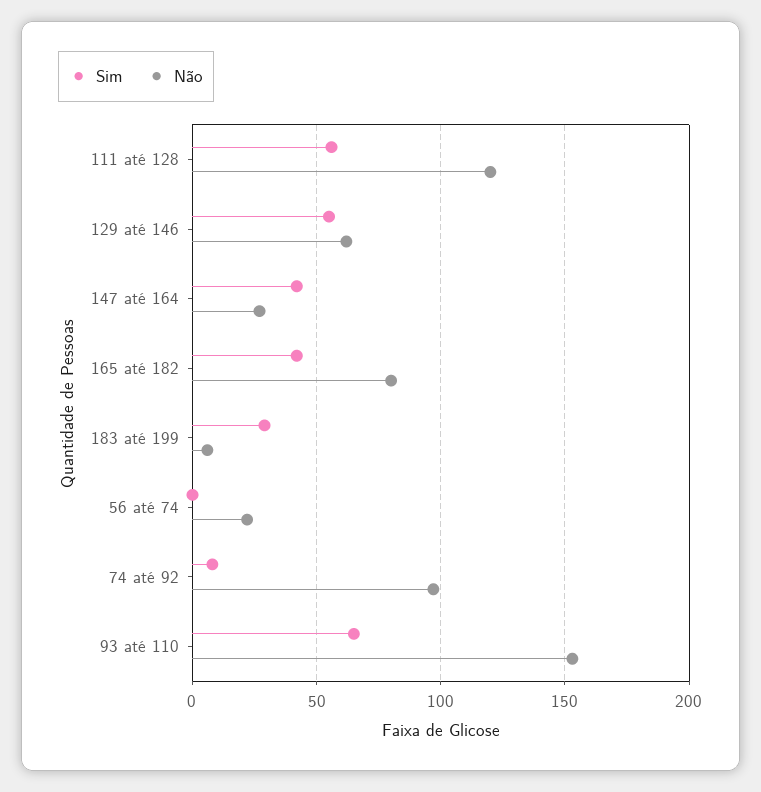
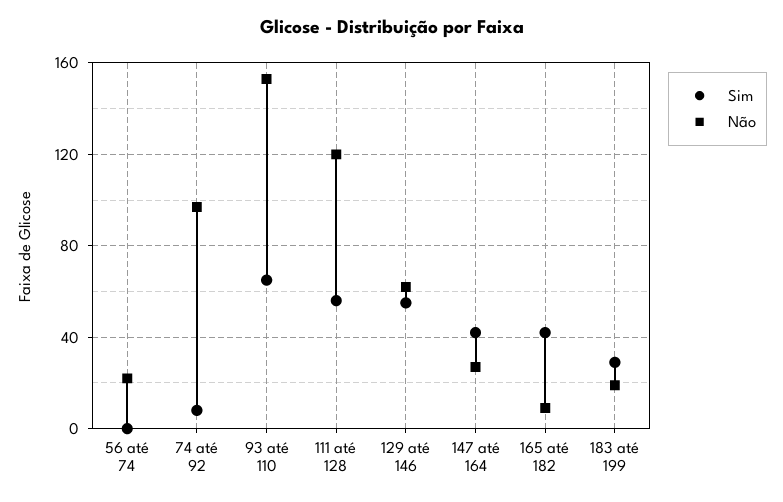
  {
    "Sim": {
      "111 até 128": 55,
      "129 até 146": 55,
      "147 até 164": 40,
      "165 até 182": 40,
      "183 até 199": 30,
      "56 até 74": 0,
      "74 até 92": 10,
      "93 até 110": 65
    },
    "Não": {
      "111 até 128": 120,
      "129 até 146": 60,
      "147 até 164": 25,
-     "165 até 182": 80,
+     "165 até 182": 10,
-     "183 até 199": 5,
+     "183 até 199": 20,
      "56 até 74": 20,
      "74 até 92": 95,
      "93 até 110": 155
    }
  }

